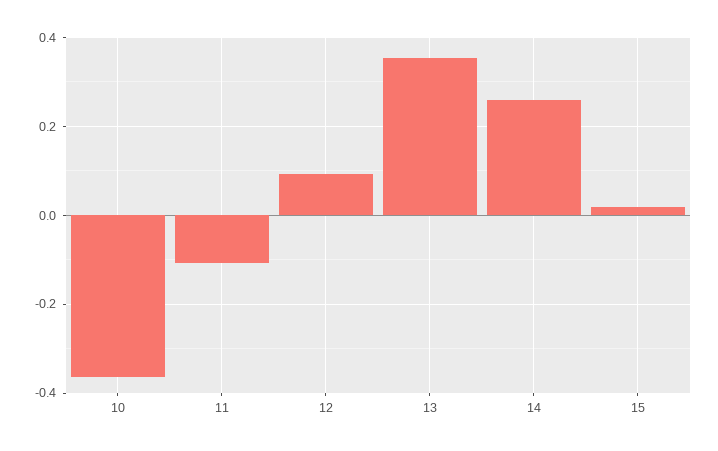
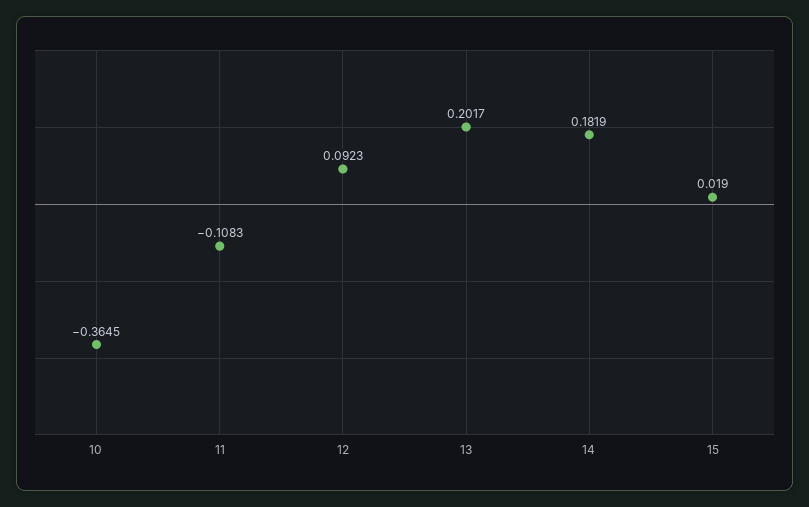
  {
    "10": -0.3645,
    "11": -0.1083,
    "12": 0.0923,
-   "13": 0.36,
+   "13": 0.2017,
-   "14": 0.26,
+   "14": 0.1819,
    "15": 0.019
  }

